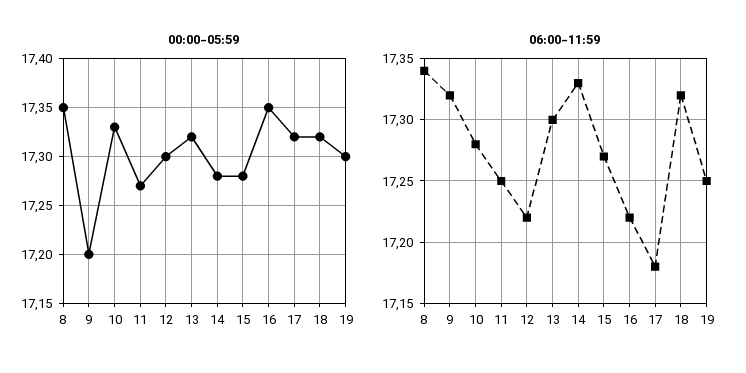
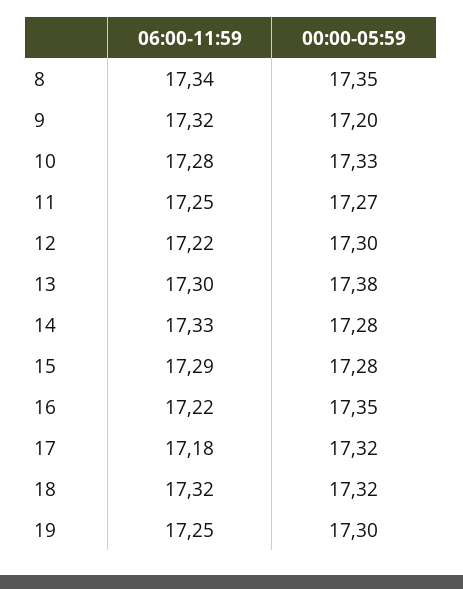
  {
    "00:00-05:59": {
      "8": 17.35,
      "9": 17.2,
      "10": 17.33,
      "11": 17.27,
      "12": 17.3,
-     "13": 17.32,
+     "13": 17.38,
      "14": 17.28,
      "15": 17.28,
      "16": 17.35,
      "17": 17.32,
      "18": 17.32,
      "19": 17.3
    },
    "06:00-11:59": {
      "8": 17.34,
      "9": 17.32,
      "10": 17.28,
      "11": 17.25,
      "12": 17.22,
      "13": 17.3,
      "14": 17.33,
-     "15": 17.27,
+     "15": 17.29,
      "16": 17.22,
      "17": 17.18,
      "18": 17.32,
      "19": 17.25
    }
  }

